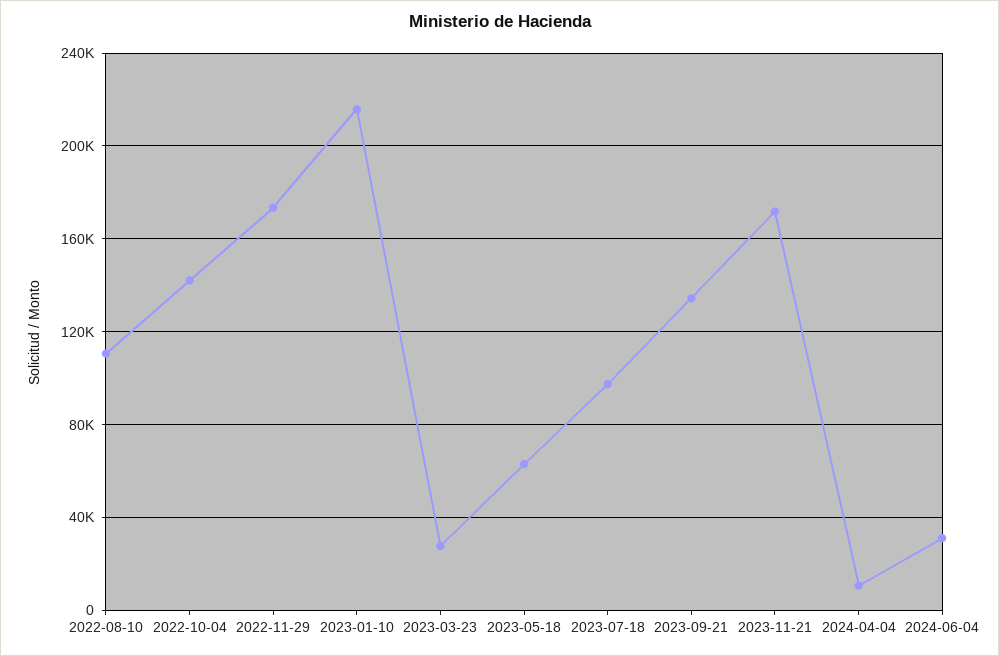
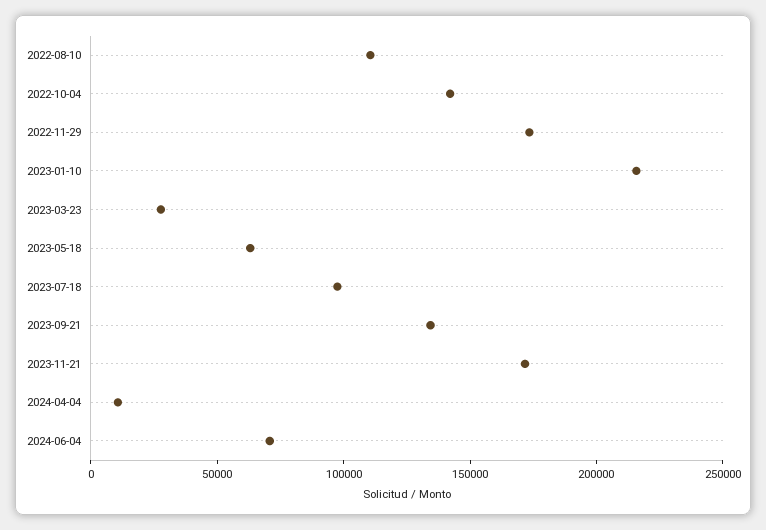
  {
    "2022-08-10": 110000,
    "2022-10-04": 140000,
    "2022-11-29": 175000,
    "2023-01-10": 215000,
    "2023-03-23": 30000,
    "2023-05-18": 65000,
    "2023-07-18": 100000,
    "2023-09-21": 135000,
    "2023-11-21": 170000,
    "2024-04-04": 10000,
-   "2024-06-04": 30000
+   "2024-06-04": 70000
  }

